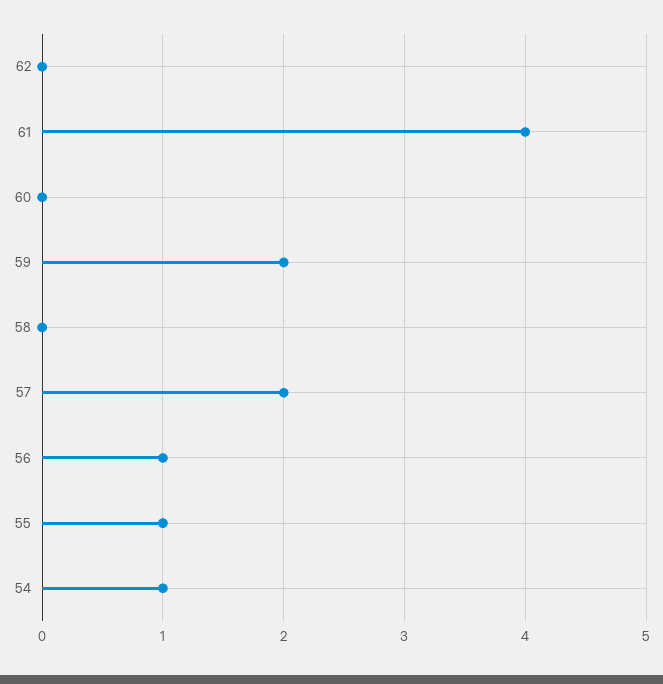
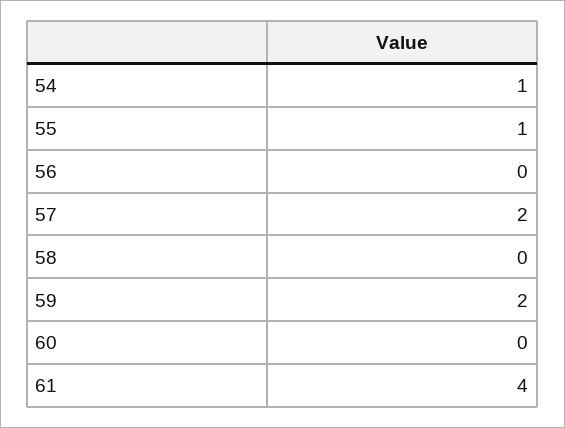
  {
-   "62": 0,
    "61": 4,
    "60": 0,
    "59": 2,
    "58": 0,
    "57": 2,
-   "56": 1,
+   "56": 0,
    "55": 1,
    "54": 1
  }

